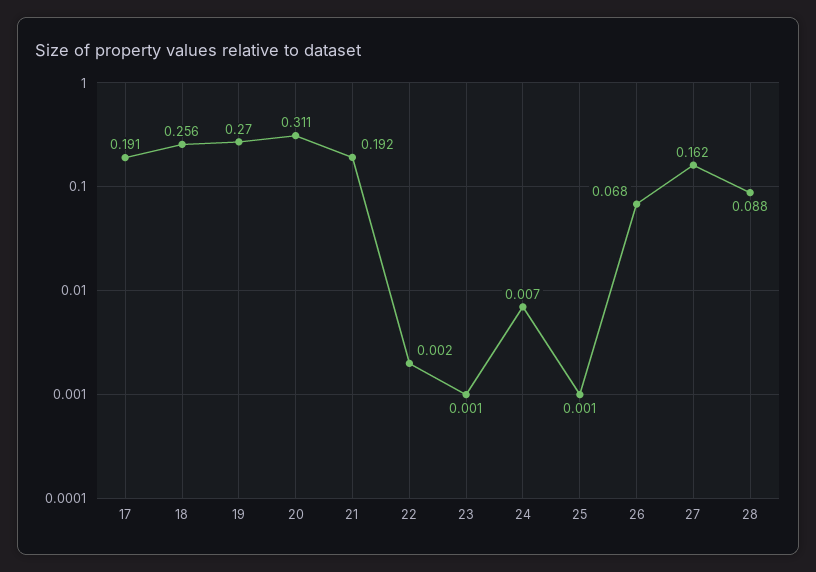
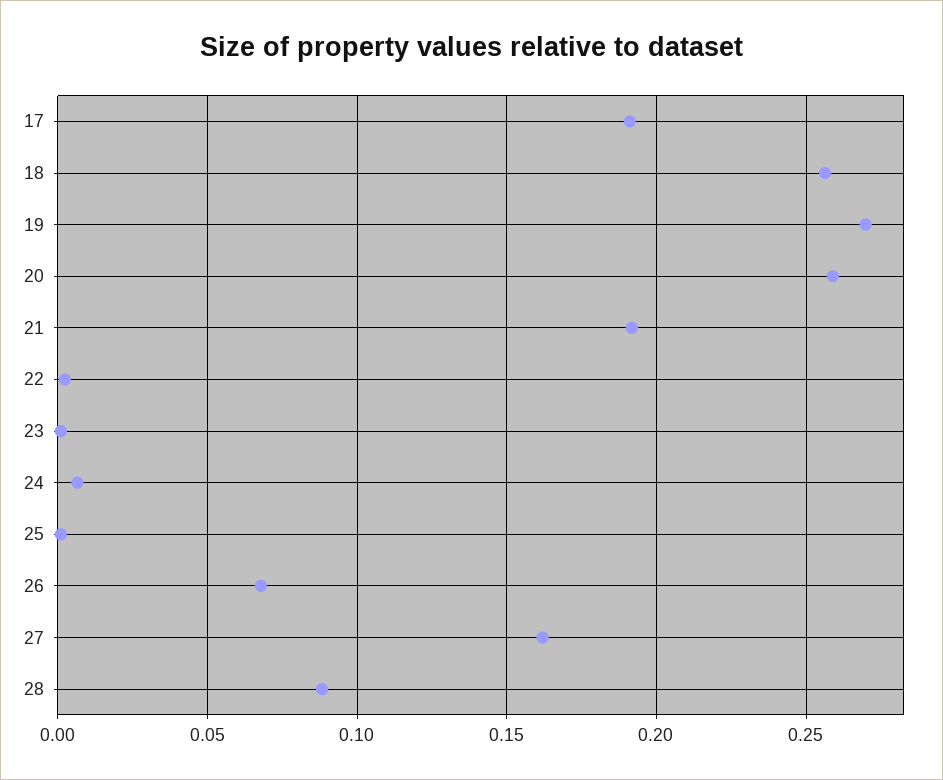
  {
    "17": 0.191,
    "18": 0.256,
    "19": 0.27,
-   "20": 0.311,
+   "20": 0.26,
    "21": 0.192,
    "22": 0.002,
    "23": 0.001,
    "24": 0.007,
    "25": 0.001,
    "26": 0.068,
    "27": 0.162,
    "28": 0.088
  }

